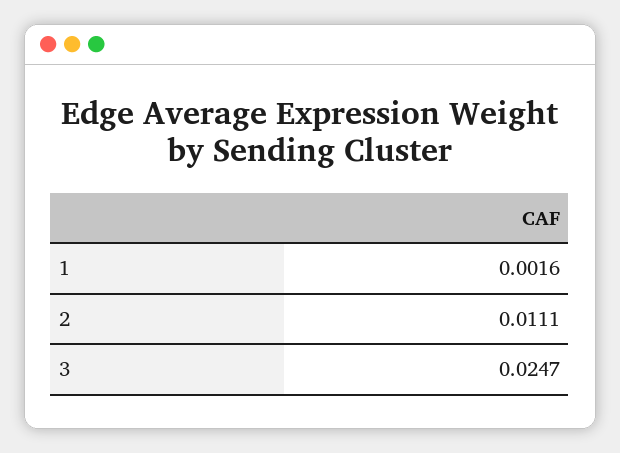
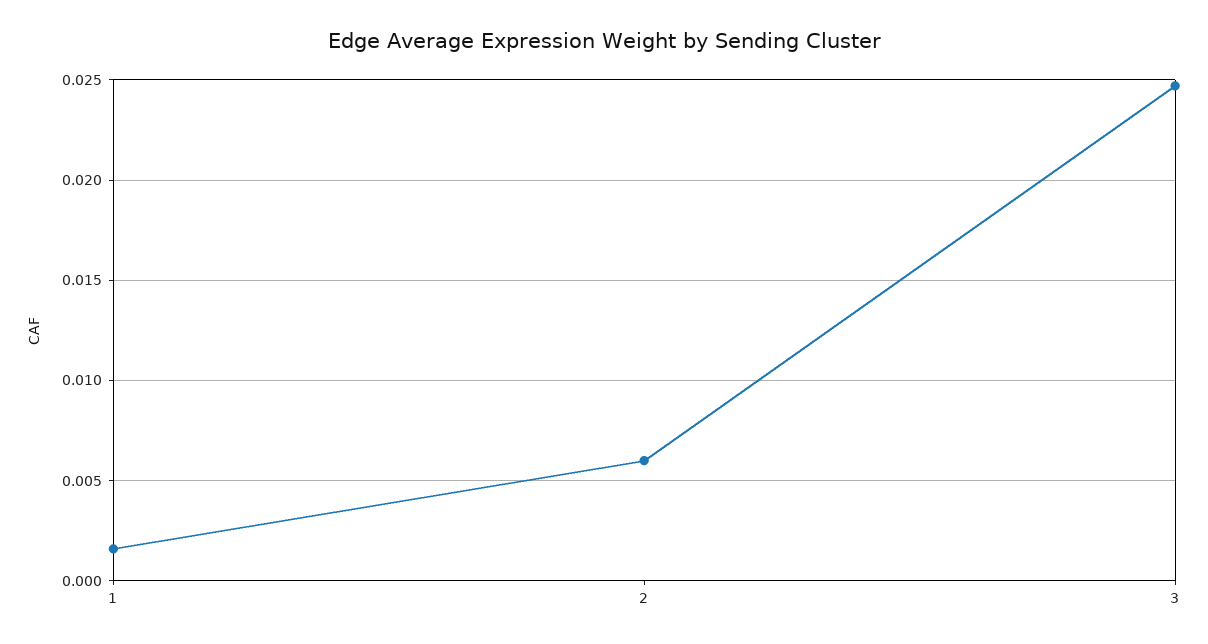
  {
    "1": 0.0016,
-   "2": 0.0111,
+   "2": 0.006,
    "3": 0.0247
  }

